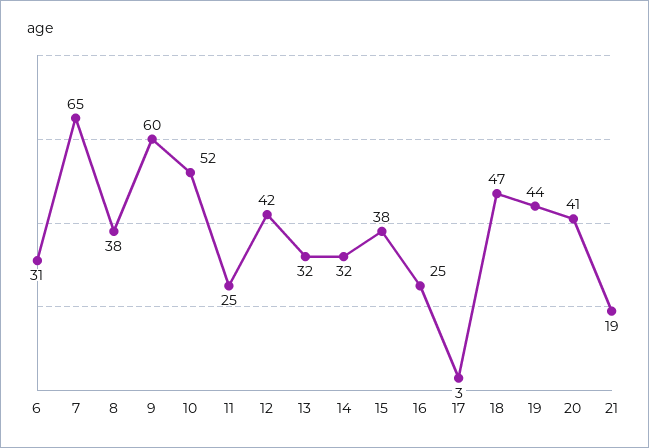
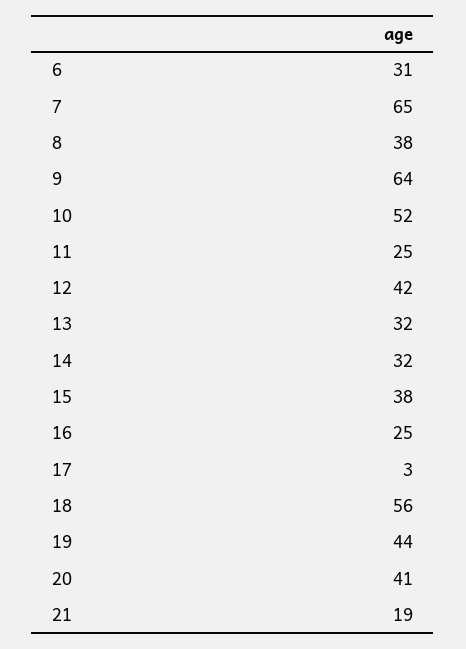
  {
    "6": 31,
    "7": 65,
    "8": 38,
-   "9": 60,
+   "9": 64,
    "10": 52,
    "11": 25,
    "12": 42,
    "13": 32,
    "14": 32,
    "15": 38,
    "16": 25,
    "17": 3,
-   "18": 47,
+   "18": 56,
    "19": 44,
    "20": 41,
    "21": 19
  }

